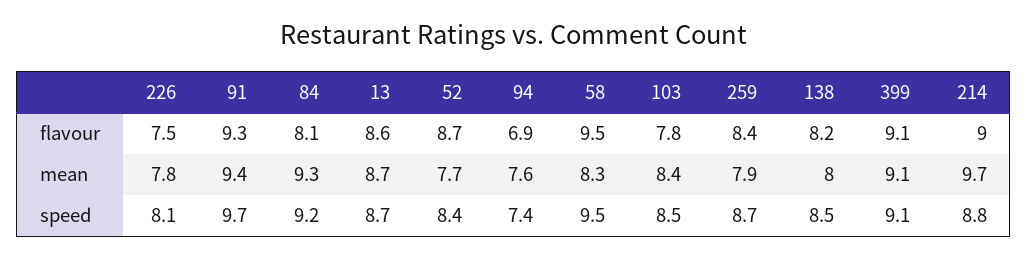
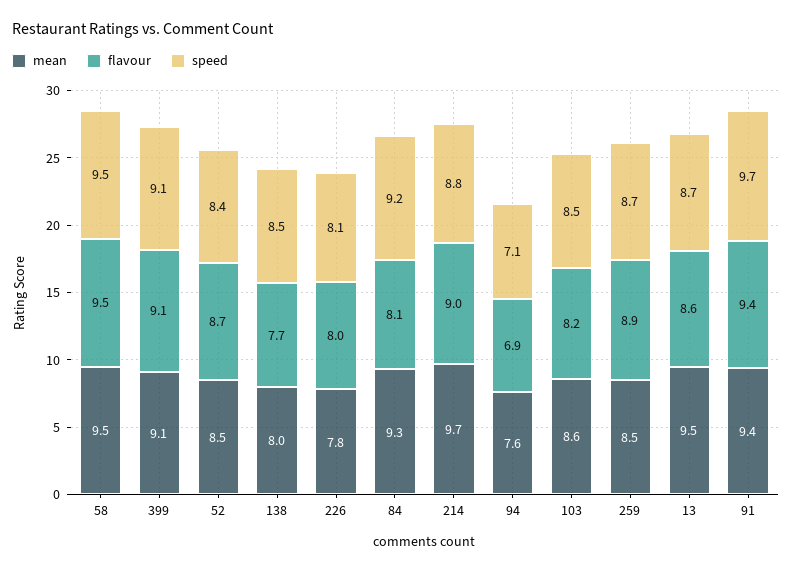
  {
    "flavour": {
-     "226": 7.5,
+     "226": 8,
-     "91": 9.3,
+     "91": 9.4,
      "84": 8.1,
      "13": 8.6,
      "52": 8.7,
      "94": 6.9,
      "58": 9.5,
-     "103": 7.8,
+     "103": 8.2,
-     "259": 8.4,
+     "259": 8.9,
-     "138": 8.2,
+     "138": 7.7,
      "399": 9.1,
      "214": 9
    },
    "mean": {
      "226": 7.8,
      "91": 9.4,
      "84": 9.3,
-     "13": 8.7,
+     "13": 9.5,
-     "52": 7.7,
+     "52": 8.5,
      "94": 7.6,
-     "58": 8.3,
+     "58": 9.5,
-     "103": 8.4,
+     "103": 8.6,
-     "259": 7.9,
+     "259": 8.5,
      "138": 8,
      "399": 9.1,
      "214": 9.7
    },
    "speed": {
      "226": 8.1,
      "91": 9.7,
      "84": 9.2,
      "13": 8.7,
      "52": 8.4,
-     "94": 7.4,
+     "94": 7.1,
      "58": 9.5,
      "103": 8.5,
      "259": 8.7,
      "138": 8.5,
      "399": 9.1,
      "214": 8.8
    }
  }

